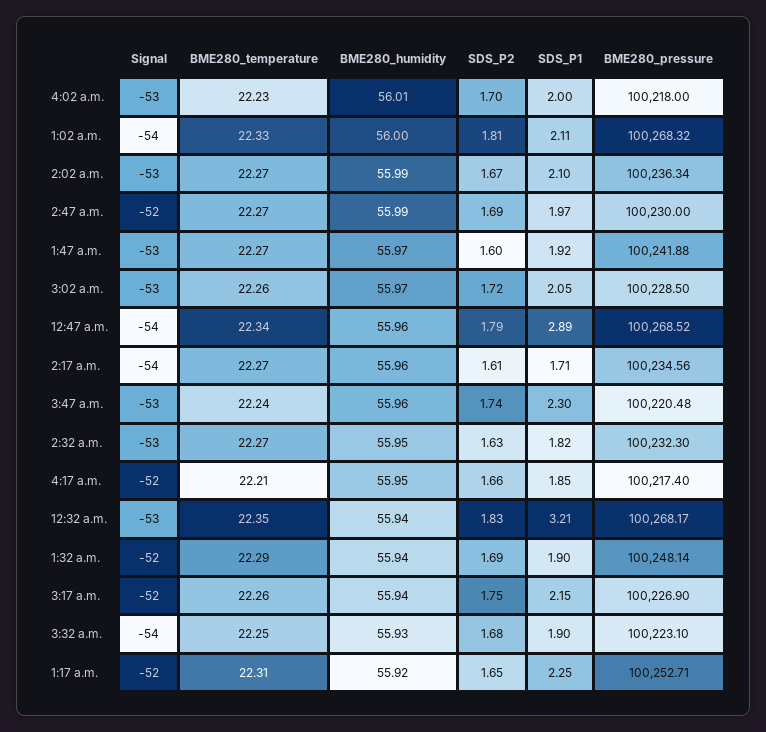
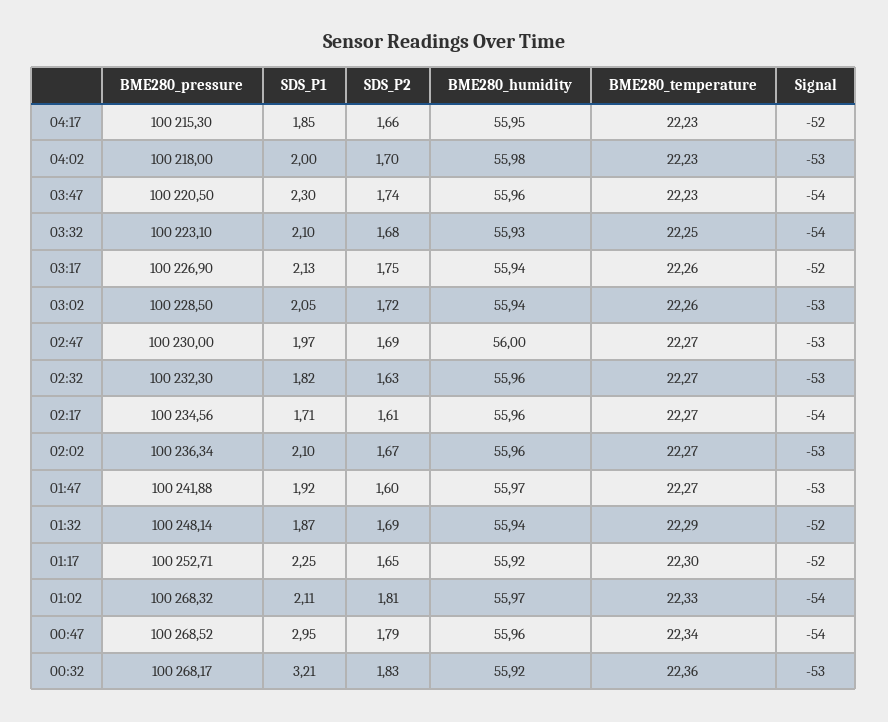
  {
    "Signal": {
      "4:02 a.m.": -53,
      "1:02 a.m.": -54,
      "2:02 a.m.": -53,
-     "2:47 a.m.": -52,
+     "2:47 a.m.": -53,
      "1:47 a.m.": -53,
      "3:02 a.m.": -53,
      "12:47 a.m.": -54,
      "2:17 a.m.": -54,
-     "3:47 a.m.": -53,
+     "3:47 a.m.": -54,
      "2:32 a.m.": -53,
      "4:17 a.m.": -52,
      "12:32 a.m.": -53,
      "1:32 a.m.": -52,
      "3:17 a.m.": -52,
      "3:32 a.m.": -54,
      "1:17 a.m.": -52
    },
    "BME280_temperature": {
      "4:02 a.m.": 22.23,
      "1:02 a.m.": 22.33,
      "2:02 a.m.": 22.27,
      "2:47 a.m.": 22.27,
      "1:47 a.m.": 22.27,
      "3:02 a.m.": 22.26,
      "12:47 a.m.": 22.34,
      "2:17 a.m.": 22.27,
-     "3:47 a.m.": 22.24,
+     "3:47 a.m.": 22.23,
      "2:32 a.m.": 22.27,
-     "4:17 a.m.": 22.21,
+     "4:17 a.m.": 22.23,
-     "12:32 a.m.": 22.35,
+     "12:32 a.m.": 22.36,
      "1:32 a.m.": 22.29,
      "3:17 a.m.": 22.26,
      "3:32 a.m.": 22.25,
-     "1:17 a.m.": 22.31
+     "1:17 a.m.": 22.3
    },
    "BME280_humidity": {
-     "4:02 a.m.": 56.01,
+     "4:02 a.m.": 55.98,
-     "1:02 a.m.": 56,
+     "1:02 a.m.": 55.97,
-     "2:02 a.m.": 55.99,
+     "2:02 a.m.": 55.96,
-     "2:47 a.m.": 55.99,
+     "2:47 a.m.": 56,
      "1:47 a.m.": 55.97,
-     "3:02 a.m.": 55.97,
+     "3:02 a.m.": 55.94,
      "12:47 a.m.": 55.96,
      "2:17 a.m.": 55.96,
      "3:47 a.m.": 55.96,
-     "2:32 a.m.": 55.95,
+     "2:32 a.m.": 55.96,
      "4:17 a.m.": 55.95,
-     "12:32 a.m.": 55.94,
+     "12:32 a.m.": 55.92,
      "1:32 a.m.": 55.94,
      "3:17 a.m.": 55.94,
      "3:32 a.m.": 55.93,
      "1:17 a.m.": 55.92
    },
    "SDS_P2": {
      "4:02 a.m.": 1.7,
      "1:02 a.m.": 1.81,
      "2:02 a.m.": 1.67,
      "2:47 a.m.": 1.69,
      "1:47 a.m.": 1.6,
      "3:02 a.m.": 1.72,
      "12:47 a.m.": 1.79,
      "2:17 a.m.": 1.61,
      "3:47 a.m.": 1.74,
      "2:32 a.m.": 1.63,
      "4:17 a.m.": 1.66,
      "12:32 a.m.": 1.83,
      "1:32 a.m.": 1.69,
      "3:17 a.m.": 1.75,
      "3:32 a.m.": 1.68,
      "1:17 a.m.": 1.65
    },
    "SDS_P1": {
      "4:02 a.m.": 2,
      "1:02 a.m.": 2.11,
      "2:02 a.m.": 2.1,
      "2:47 a.m.": 1.97,
      "1:47 a.m.": 1.92,
      "3:02 a.m.": 2.05,
-     "12:47 a.m.": 2.89,
+     "12:47 a.m.": 2.95,
      "2:17 a.m.": 1.71,
      "3:47 a.m.": 2.3,
      "2:32 a.m.": 1.82,
      "4:17 a.m.": 1.85,
      "12:32 a.m.": 3.21,
-     "1:32 a.m.": 1.9,
+     "1:32 a.m.": 1.87,
-     "3:17 a.m.": 2.15,
+     "3:17 a.m.": 2.13,
-     "3:32 a.m.": 1.9,
+     "3:32 a.m.": 2.1,
      "1:17 a.m.": 2.25
    },
    "BME280_pressure": {
      "4:02 a.m.": 100218,
      "1:02 a.m.": 100268.32,
      "2:02 a.m.": 100236.34,
      "2:47 a.m.": 100230,
      "1:47 a.m.": 100241.88,
      "3:02 a.m.": 100228.5,
      "12:47 a.m.": 100268.52,
      "2:17 a.m.": 100234.56,
-     "3:47 a.m.": 100220.48,
+     "3:47 a.m.": 100220.5,
      "2:32 a.m.": 100232.3,
-     "4:17 a.m.": 100217.4,
+     "4:17 a.m.": 100215.3,
      "12:32 a.m.": 100268.17,
      "1:32 a.m.": 100248.14,
      "3:17 a.m.": 100226.9,
      "3:32 a.m.": 100223.1,
      "1:17 a.m.": 100252.71
    }
  }

